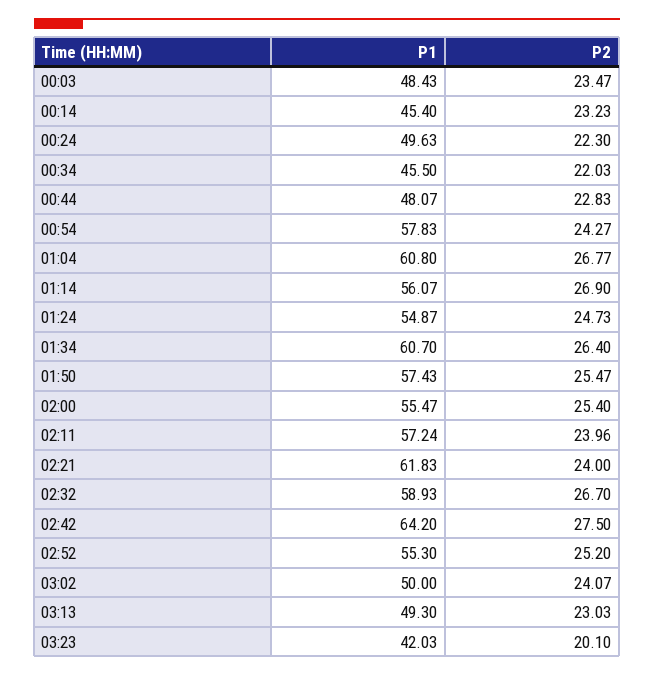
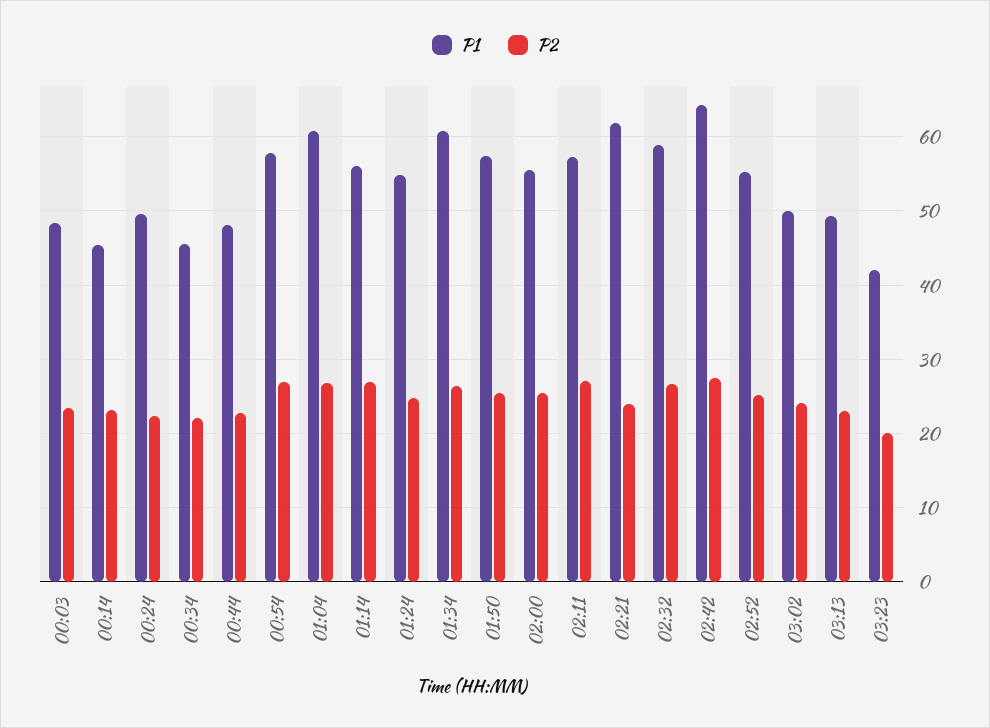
  {
    "P1": {
      "00:03": 48.43,
      "00:14": 45.4,
      "00:24": 49.63,
      "00:34": 45.5,
      "00:44": 48.07,
      "00:54": 57.83,
      "01:04": 60.8,
      "01:14": 56.07,
      "01:24": 54.87,
      "01:34": 60.7,
      "01:50": 57.43,
      "02:00": 55.47,
      "02:11": 57.24,
      "02:21": 61.83,
      "02:32": 58.93,
      "02:42": 64.2,
      "02:52": 55.3,
      "03:02": 50,
      "03:13": 49.3,
      "03:23": 42.03
    },
    "P2": {
      "00:03": 23.47,
      "00:14": 23.23,
      "00:24": 22.3,
      "00:34": 22.03,
      "00:44": 22.83,
-     "00:54": 24.27,
+     "00:54": 27,
      "01:04": 26.77,
      "01:14": 26.9,
      "01:24": 24.73,
      "01:34": 26.4,
      "01:50": 25.47,
      "02:00": 25.4,
-     "02:11": 23.96,
+     "02:11": 27,
      "02:21": 24,
      "02:32": 26.7,
      "02:42": 27.5,
      "02:52": 25.2,
      "03:02": 24.07,
      "03:13": 23.03,
      "03:23": 20.1
    }
  }

